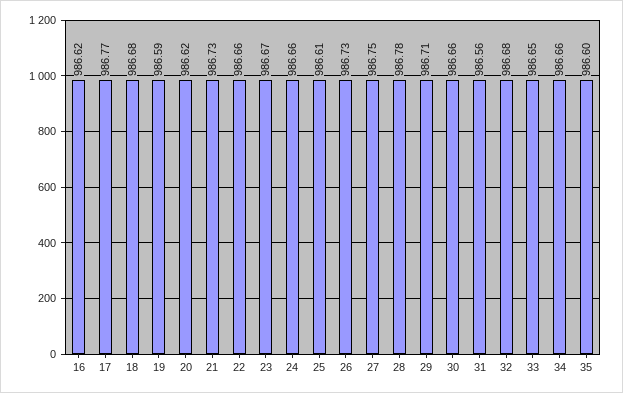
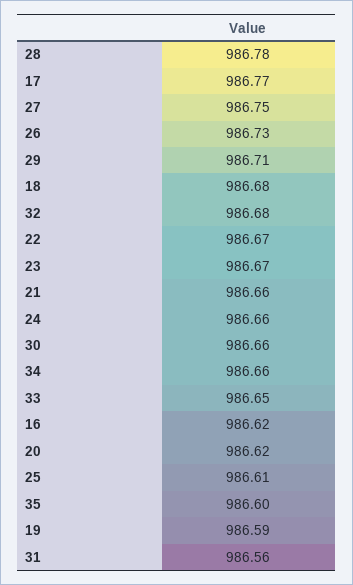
  {
    "16": 986.62,
    "17": 986.77,
    "18": 986.68,
    "19": 986.59,
    "20": 986.62,
-   "21": 986.73,
+   "21": 986.66,
-   "22": 986.66,
+   "22": 986.67,
    "23": 986.67,
    "24": 986.66,
    "25": 986.61,
    "26": 986.73,
    "27": 986.75,
    "28": 986.78,
    "29": 986.71,
    "30": 986.66,
    "31": 986.56,
    "32": 986.68,
    "33": 986.65,
    "34": 986.66,
    "35": 986.6
  }

